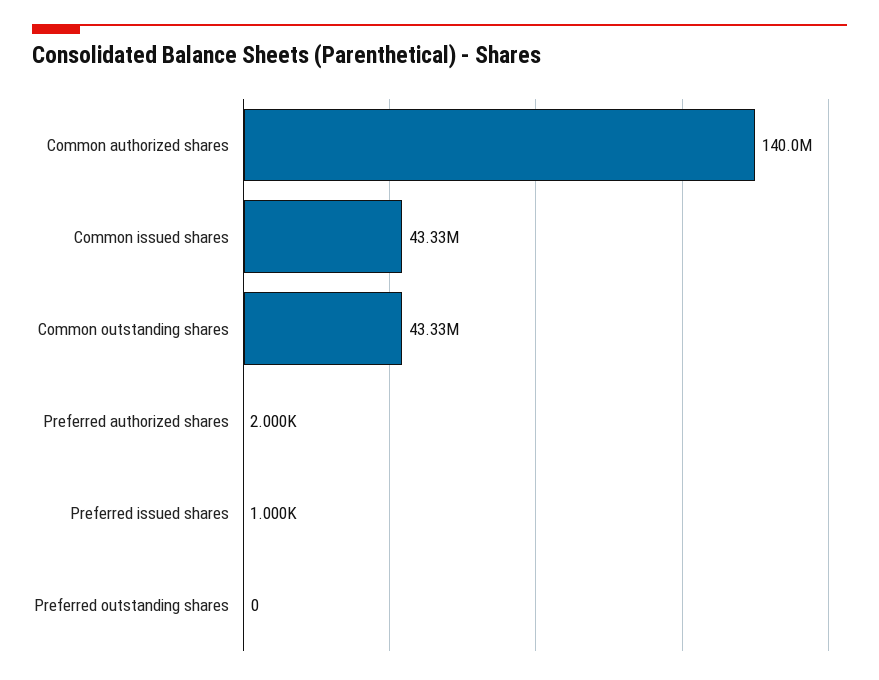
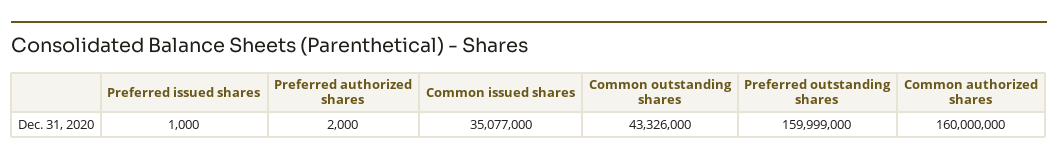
  {
-   "Common authorized shares": 140000000,
+   "Common authorized shares": 160000000,
-   "Common issued shares": 43330000,
+   "Common issued shares": 35077000,
    "Common outstanding shares": 43326000,
    "Preferred authorized shares": 2000,
    "Preferred issued shares": 1000,
-   "Preferred outstanding shares": 0
+   "Preferred outstanding shares": 159999000
  }

